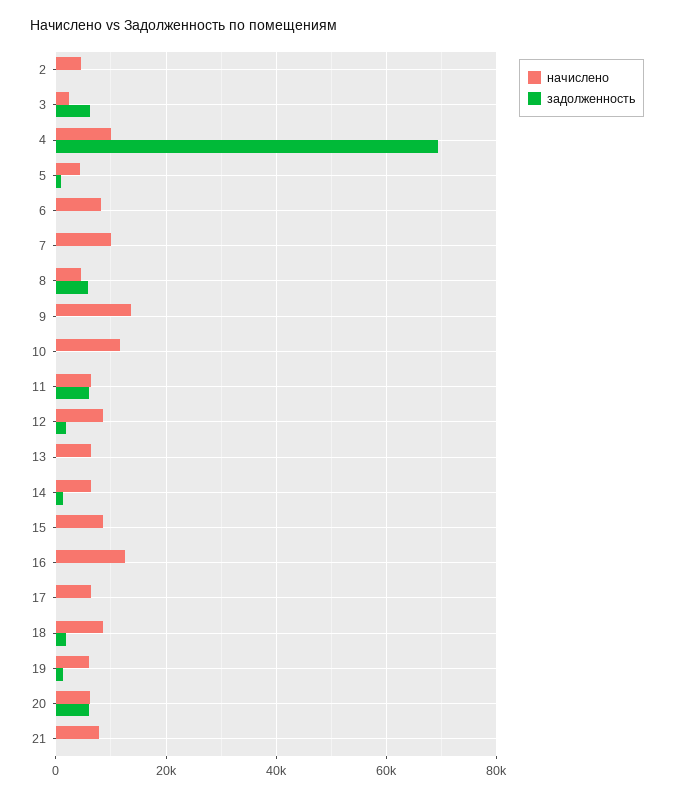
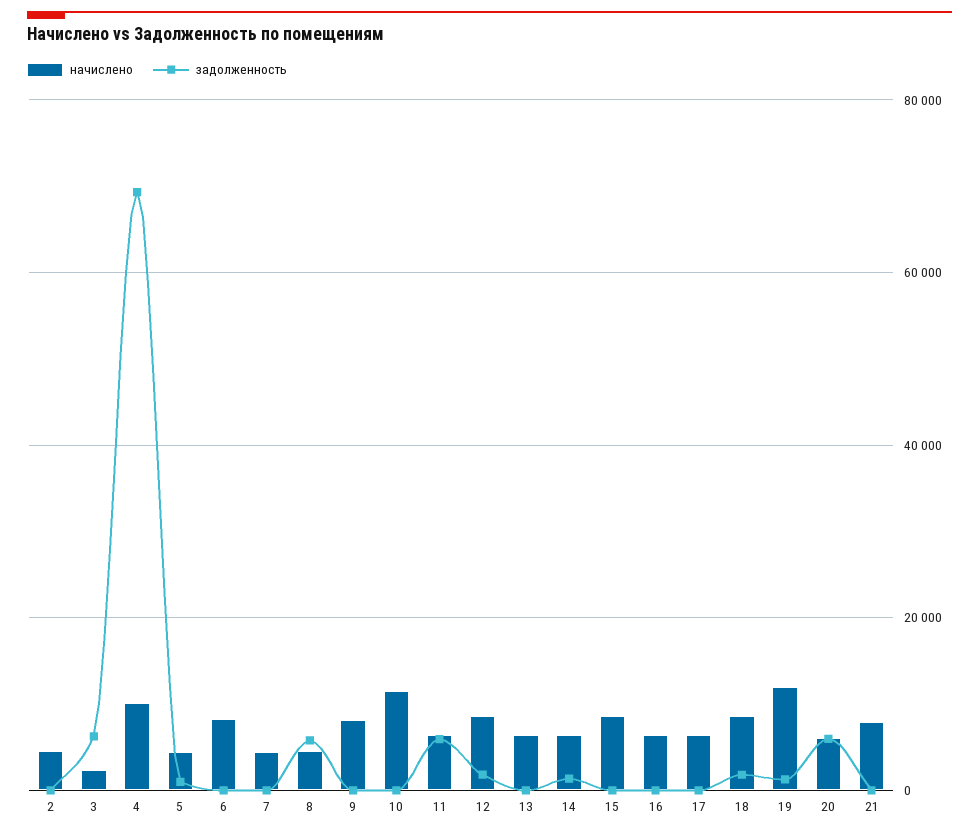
  {
    "начислено": {
      "2": 4000,
      "3": 2000,
      "4": 10000,
      "5": 4000,
      "6": 8000,
-     "7": 10000,
+     "7": 4000,
      "8": 4000,
-     "9": 14000,
+     "9": 8000,
      "10": 12000,
      "11": 6000,
      "12": 8000,
      "13": 6000,
      "14": 6000,
      "15": 8000,
-     "16": 12000,
+     "16": 6000,
      "17": 6000,
      "18": 8000,
-     "19": 6000,
+     "19": 12000,
      "20": 6000,
      "21": 8000
    },
    "задолженность": {
      "2": 0,
      "3": 6000,
      "4": 70000,
      "5": 0,
      "6": 0,
      "7": 0,
      "8": 6000,
      "9": 0,
      "10": 0,
      "11": 6000,
      "12": 2000,
      "13": 0,
      "14": 2000,
      "15": 0,
      "16": 0,
      "17": 0,
      "18": 2000,
      "19": 2000,
      "20": 6000,
      "21": 0
    }
  }

